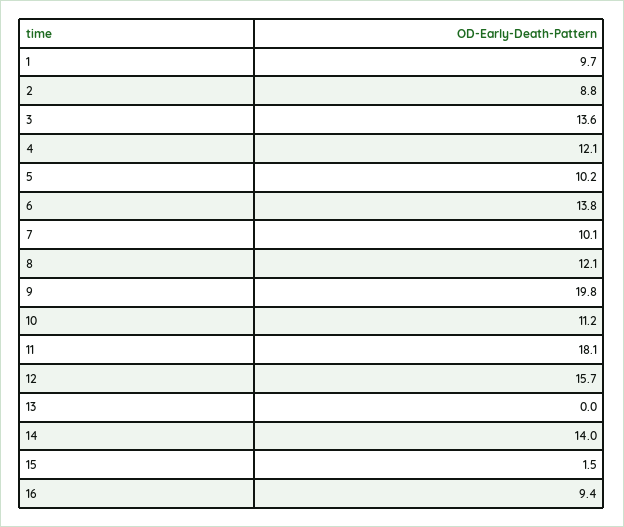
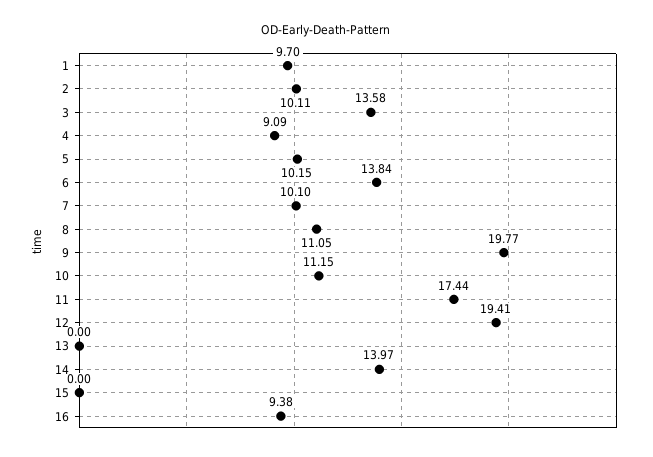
  {
    "1": 9.7,
-   "2": 8.8,
+   "2": 10.11,
    "3": 13.58,
-   "4": 12.1,
+   "4": 9.09,
    "5": 10.15,
    "6": 13.84,
    "7": 10.1,
-   "8": 12.1,
+   "8": 11.05,
    "9": 19.77,
    "10": 11.15,
-   "11": 18.1,
+   "11": 17.44,
-   "12": 15.7,
+   "12": 19.41,
    "13": 0,
    "14": 13.97,
-   "15": 1.5,
+   "15": 0,
    "16": 9.38
  }

